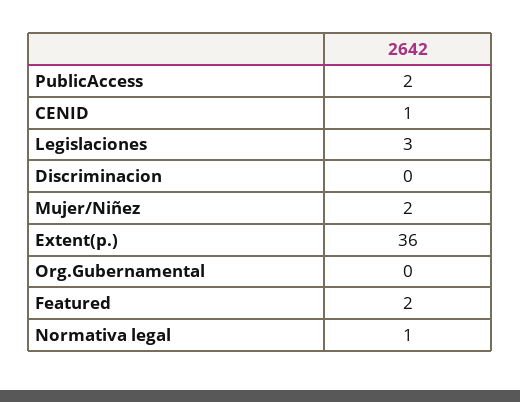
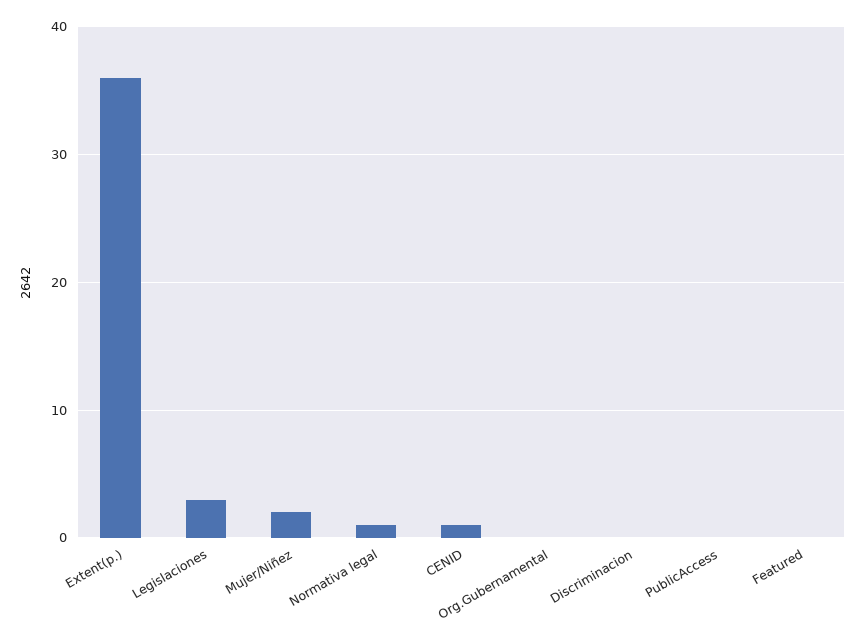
  {
-   "PublicAccess": 2,
+   "PublicAccess": 0,
    "CENID": 1,
    "Legislaciones": 3,
    "Discriminacion": 0,
    "Mujer/Niñez": 2,
    "Extent(p.)": 36,
    "Org.Gubernamental": 0,
-   "Featured": 2,
+   "Featured": 0,
    "Normativa legal": 1
  }

